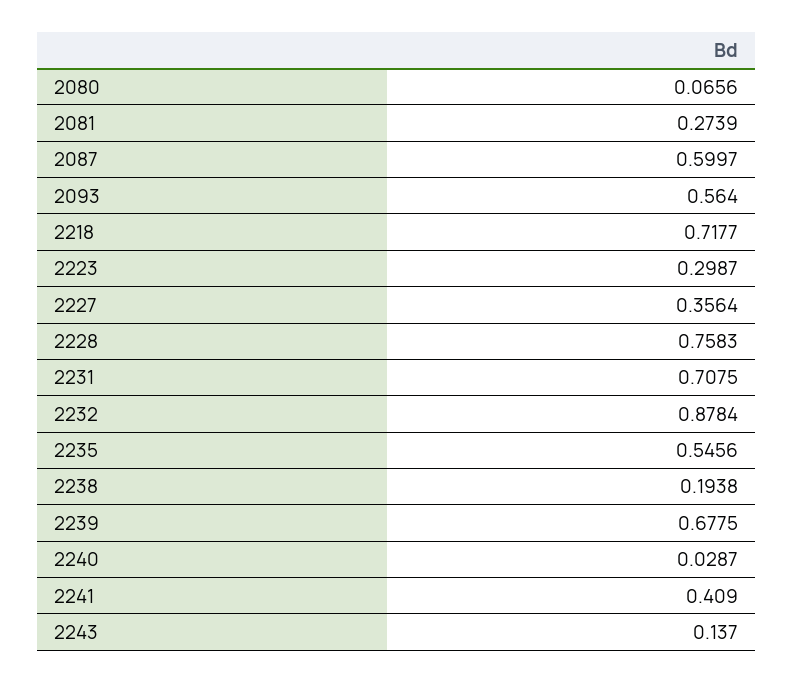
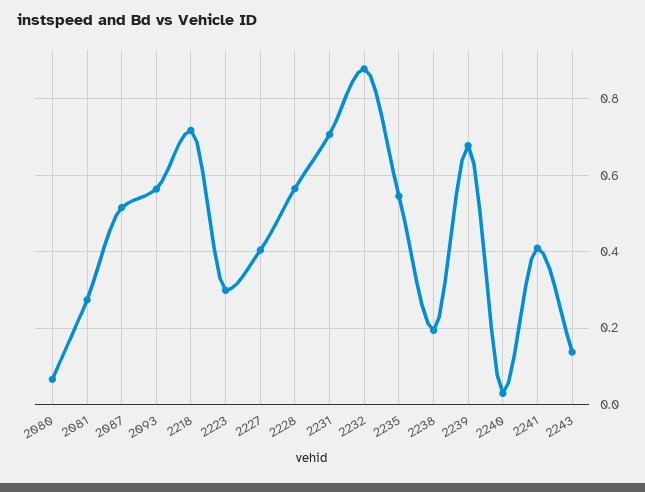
  {
    "2080": 0.0656,
    "2081": 0.2739,
-   "2087": 0.5997,
+   "2087": 0.52,
    "2093": 0.564,
    "2218": 0.7177,
    "2223": 0.2987,
-   "2227": 0.3564,
+   "2227": 0.4,
-   "2228": 0.7583,
+   "2228": 0.56,
    "2231": 0.7075,
    "2232": 0.8784,
    "2235": 0.5456,
    "2238": 0.1938,
    "2239": 0.6775,
    "2240": 0.0287,
    "2241": 0.409,
    "2243": 0.137
  }

